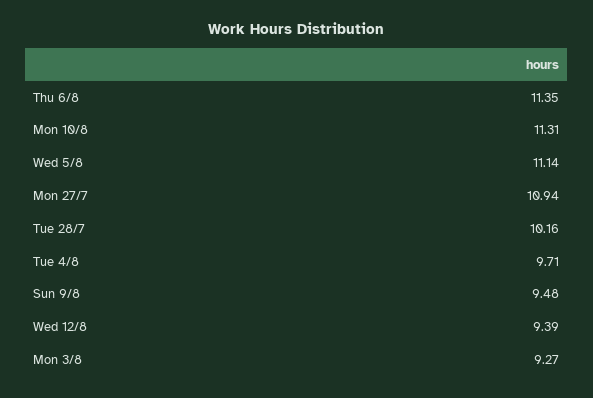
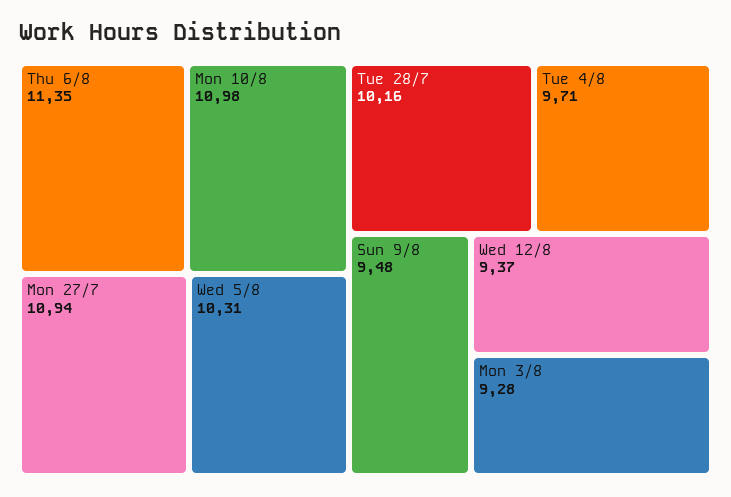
  {
    "Thu 6/8": 11.35,
-   "Mon 10/8": 11.31,
+   "Mon 10/8": 10.98,
-   "Wed 5/8": 11.14,
+   "Wed 5/8": 10.31,
    "Mon 27/7": 10.94,
    "Tue 28/7": 10.16,
    "Tue 4/8": 9.71,
    "Sun 9/8": 9.48,
-   "Wed 12/8": 9.39,
+   "Wed 12/8": 9.37,
-   "Mon 3/8": 9.27
+   "Mon 3/8": 9.28
  }

